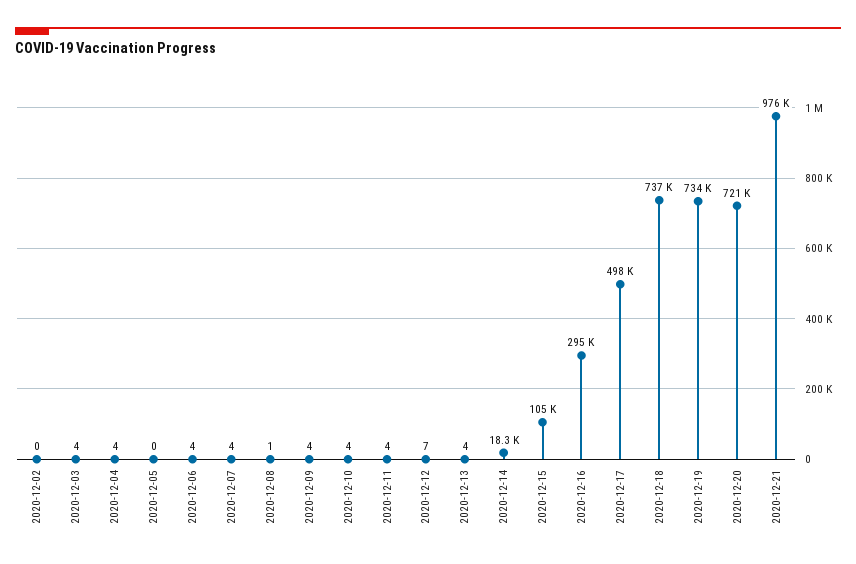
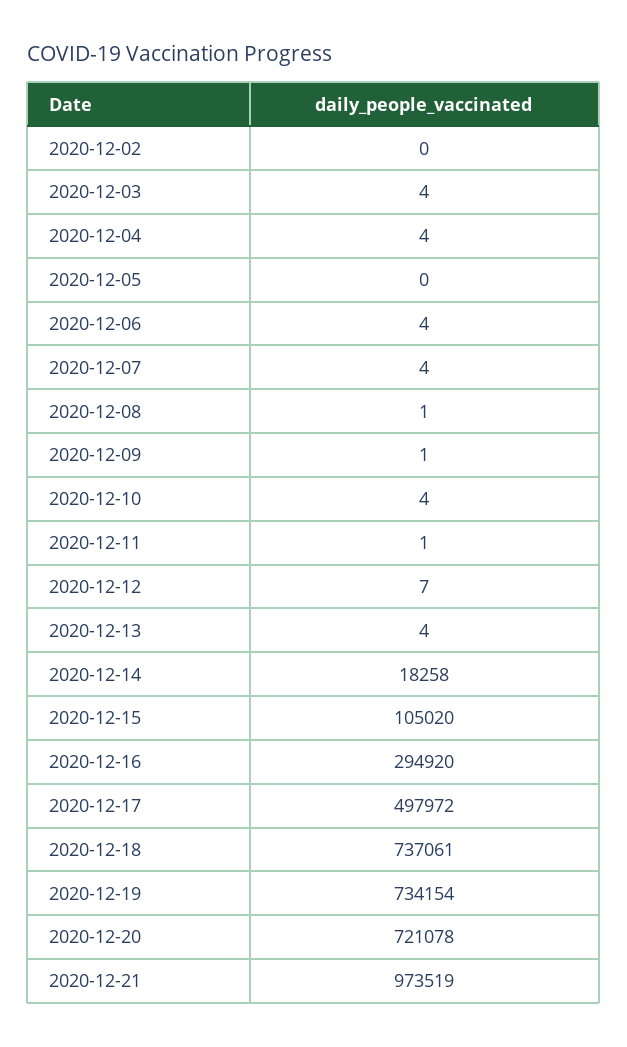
  {
    "2020-12-02": 0,
    "2020-12-03": 4,
    "2020-12-04": 4,
    "2020-12-05": 0,
    "2020-12-06": 4,
    "2020-12-07": 4,
    "2020-12-08": 1,
-   "2020-12-09": 4,
+   "2020-12-09": 1,
    "2020-12-10": 4,
-   "2020-12-11": 4,
+   "2020-12-11": 1,
    "2020-12-12": 7,
    "2020-12-13": 4,
    "2020-12-14": 18258,
    "2020-12-15": 105020,
    "2020-12-16": 294920,
    "2020-12-17": 497972,
    "2020-12-18": 737061,
    "2020-12-19": 734154,
    "2020-12-20": 721078,
-   "2020-12-21": 976000
+   "2020-12-21": 973519
  }

